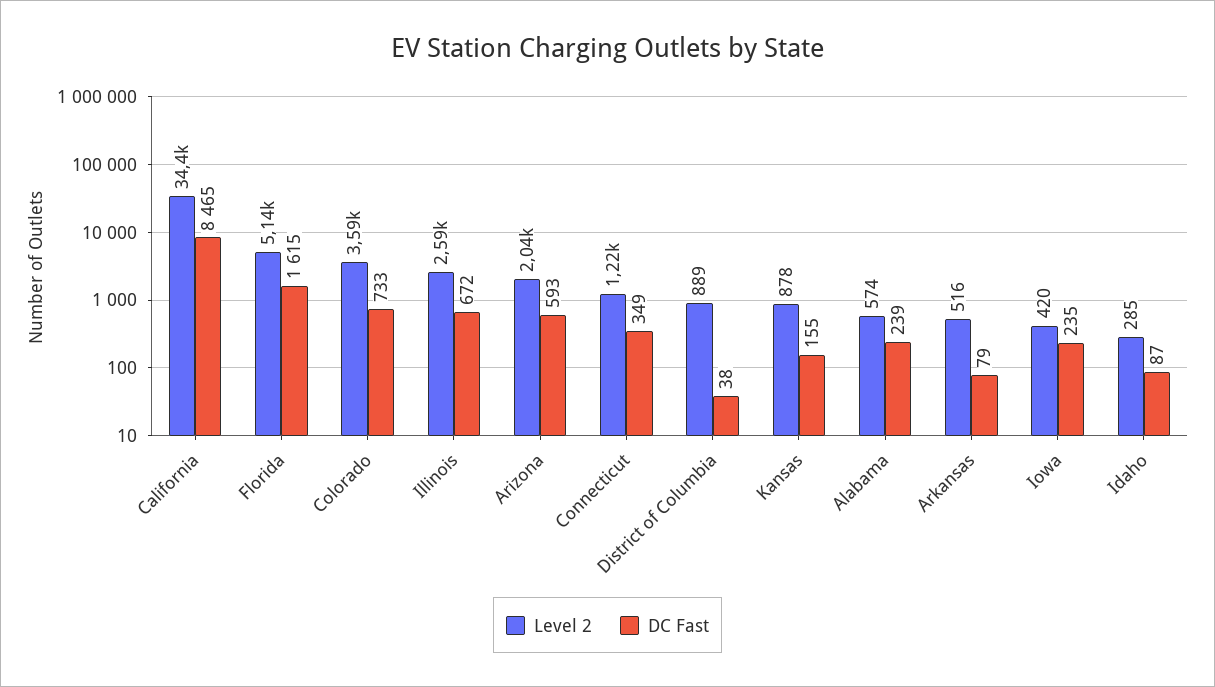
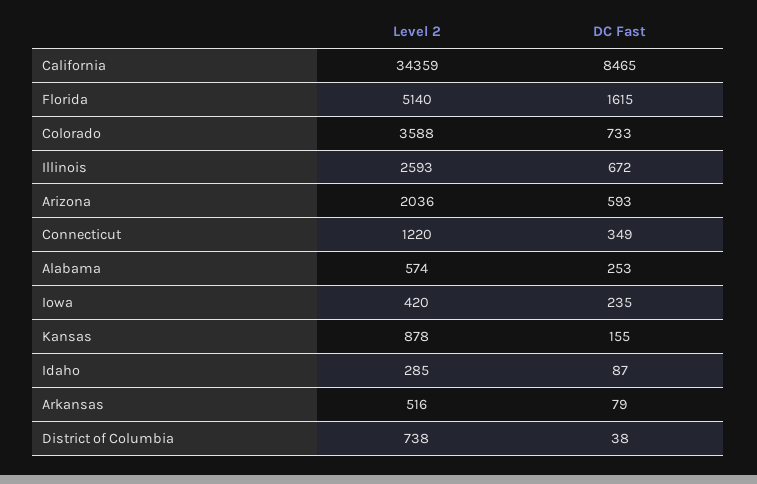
  {
    "Level 2": {
      "California": 34359,
      "Florida": 5140,
      "Colorado": 3588,
      "Illinois": 2593,
      "Arizona": 2036,
      "Connecticut": 1220,
-     "District of Columbia": 889,
+     "District of Columbia": 738,
      "Kansas": 878,
      "Alabama": 574,
      "Arkansas": 516,
      "Iowa": 420,
      "Idaho": 285
    },
    "DC Fast": {
      "California": 8465,
      "Florida": 1615,
      "Colorado": 733,
      "Illinois": 672,
      "Arizona": 593,
      "Connecticut": 349,
      "District of Columbia": 38,
      "Kansas": 155,
-     "Alabama": 239,
+     "Alabama": 253,
      "Arkansas": 79,
      "Iowa": 235,
      "Idaho": 87
    }
  }

